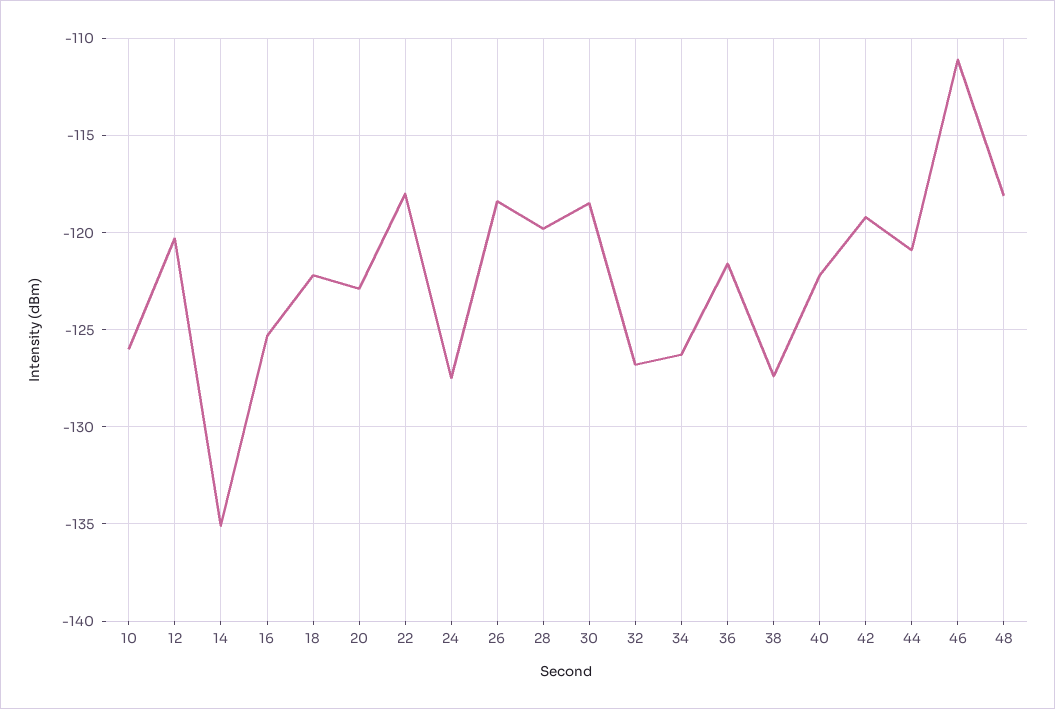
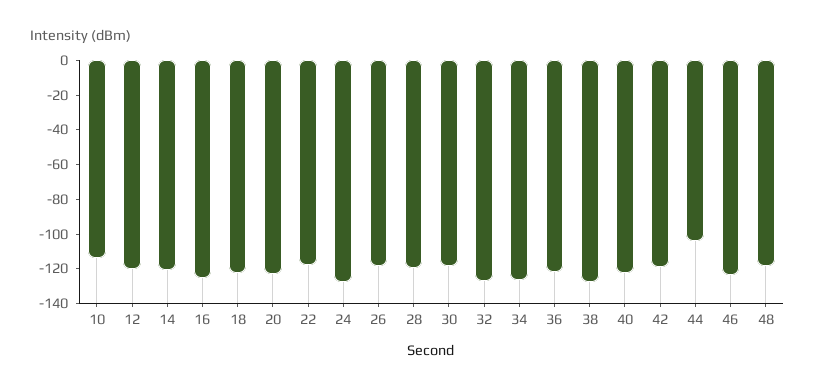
  {
-   "10": -126,
+   "10": -115,
    "12": -120.5,
-   "14": -135,
+   "14": -120,
    "16": -125.5,
    "18": -122,
    "20": -123,
    "22": -118,
    "24": -127.5,
    "26": -118.5,
    "28": -120,
    "30": -118.5,
    "32": -127,
    "34": -126.5,
    "36": -121.5,
    "38": -127.5,
    "40": -122,
    "42": -119,
-   "44": -121,
+   "44": -105,
-   "46": -111,
+   "46": -125,
    "48": -118
  }

